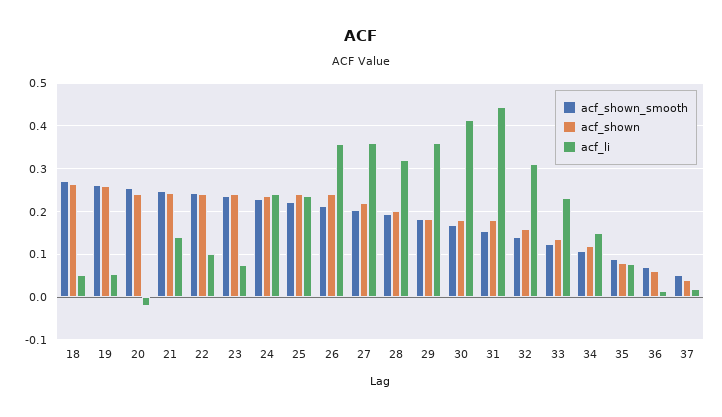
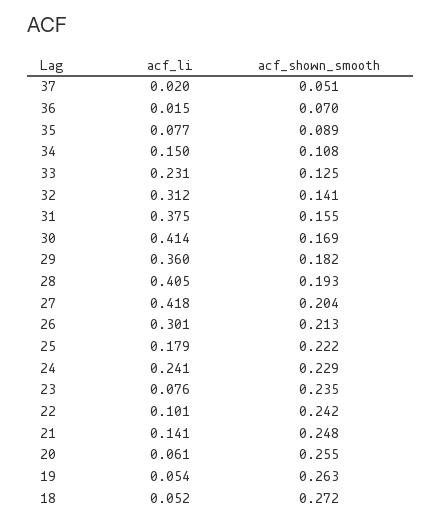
  {
    "acf_shown_smooth": {
      "18": 0.272,
      "19": 0.263,
      "20": 0.255,
      "21": 0.248,
      "22": 0.242,
      "23": 0.235,
      "24": 0.229,
      "25": 0.222,
      "26": 0.213,
      "27": 0.204,
      "28": 0.193,
      "29": 0.182,
      "30": 0.169,
      "31": 0.155,
      "32": 0.141,
      "33": 0.125,
      "34": 0.108,
      "35": 0.089,
      "36": 0.07,
      "37": 0.051
    },
-   "acf_shown": {
-     "18": 0.26,
-     "19": 0.26,
-     "20": 0.24,
-     "21": 0.24,
-     "22": 0.24,
-     "23": 0.24,
-     "24": 0.24,
-     "25": 0.24,
-     "26": 0.24,
-     "27": 0.22,
-     "28": 0.2,
-     "29": 0.18,
-     "30": 0.18,
-     "31": 0.18,
-     "32": 0.16,
-     "33": 0.14,
-     "34": 0.12,
-     "35": 0.08,
-     "36": 0.06,
-     "37": 0.04
-   },
    "acf_li": {
      "18": 0.052,
      "19": 0.054,
-     "20": -0.02,
+     "20": 0.061,
      "21": 0.141,
      "22": 0.101,
      "23": 0.076,
      "24": 0.241,
-     "25": 0.24,
+     "25": 0.179,
-     "26": 0.36,
+     "26": 0.301,
-     "27": 0.36,
+     "27": 0.418,
-     "28": 0.32,
+     "28": 0.405,
      "29": 0.36,
      "30": 0.414,
-     "31": 0.44,
+     "31": 0.375,
      "32": 0.312,
      "33": 0.231,
      "34": 0.15,
      "35": 0.077,
      "36": 0.015,
      "37": 0.02
    }
  }

